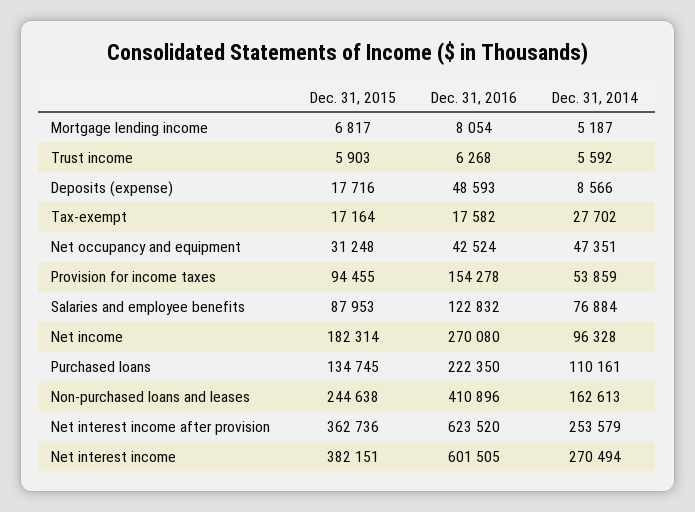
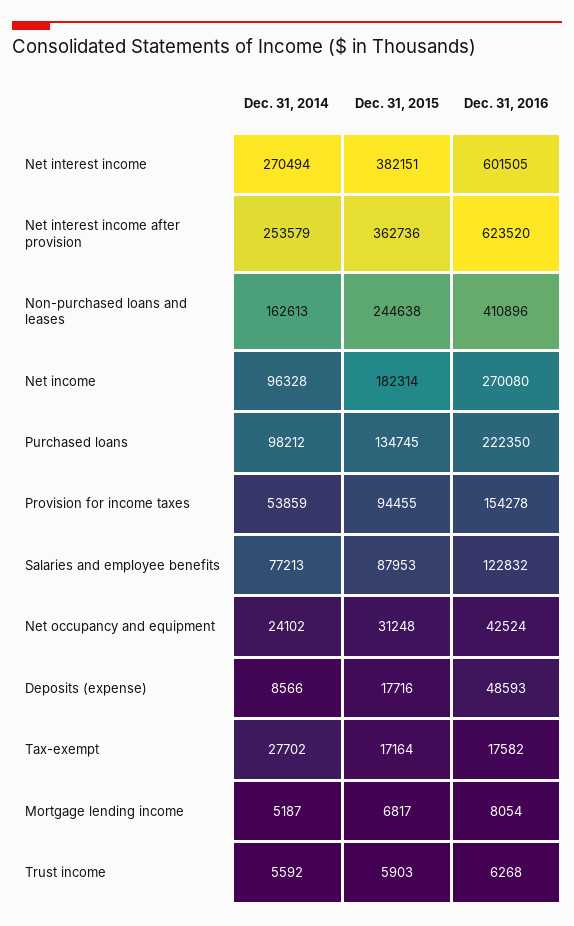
  {
    "Dec. 31, 2015": {
      "Mortgage lending income": 6817,
      "Trust income": 5903,
      "Deposits (expense)": 17716,
      "Tax-exempt": 17164,
      "Net occupancy and equipment": 31248,
      "Provision for income taxes": 94455,
      "Salaries and employee benefits": 87953,
      "Net income": 182314,
      "Purchased loans": 134745,
      "Non-purchased loans and leases": 244638,
      "Net interest income after provision": 362736,
      "Net interest income": 382151
    },
    "Dec. 31, 2016": {
      "Mortgage lending income": 8054,
      "Trust income": 6268,
      "Deposits (expense)": 48593,
      "Tax-exempt": 17582,
      "Net occupancy and equipment": 42524,
      "Provision for income taxes": 154278,
      "Salaries and employee benefits": 122832,
      "Net income": 270080,
      "Purchased loans": 222350,
      "Non-purchased loans and leases": 410896,
      "Net interest income after provision": 623520,
      "Net interest income": 601505
    },
    "Dec. 31, 2014": {
      "Mortgage lending income": 5187,
      "Trust income": 5592,
      "Deposits (expense)": 8566,
      "Tax-exempt": 27702,
-     "Net occupancy and equipment": 47351,
+     "Net occupancy and equipment": 24102,
      "Provision for income taxes": 53859,
-     "Salaries and employee benefits": 76884,
+     "Salaries and employee benefits": 77213,
      "Net income": 96328,
-     "Purchased loans": 110161,
+     "Purchased loans": 98212,
      "Non-purchased loans and leases": 162613,
      "Net interest income after provision": 253579,
      "Net interest income": 270494
    }
  }

